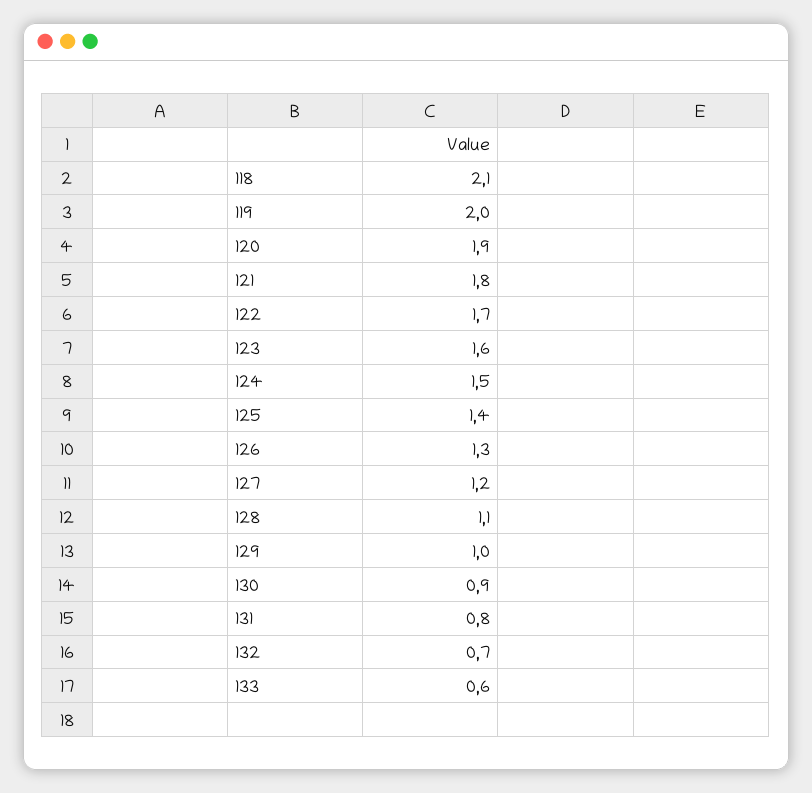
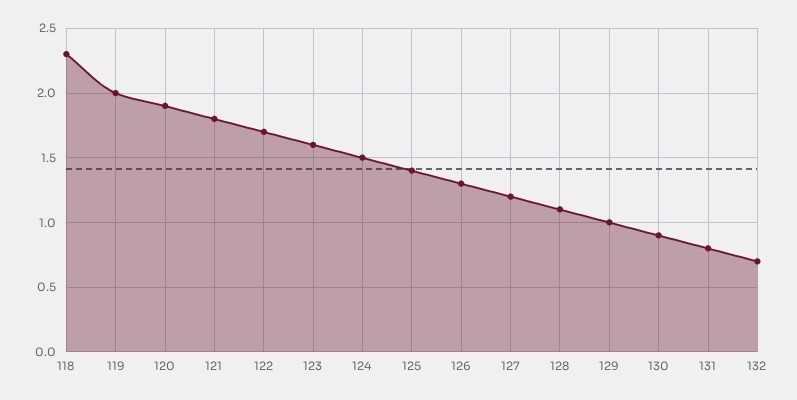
  {
-   "118": 2.1,
+   "118": 2.3,
    "119": 2,
    "120": 1.9,
    "121": 1.8,
    "122": 1.7,
    "123": 1.6,
    "124": 1.5,
    "125": 1.4,
    "126": 1.3,
    "127": 1.2,
    "128": 1.1,
    "129": 1,
    "130": 0.9,
    "131": 0.8,
-   "132": 0.7,
+   "132": 0.7
-   "133": 0.6
  }

